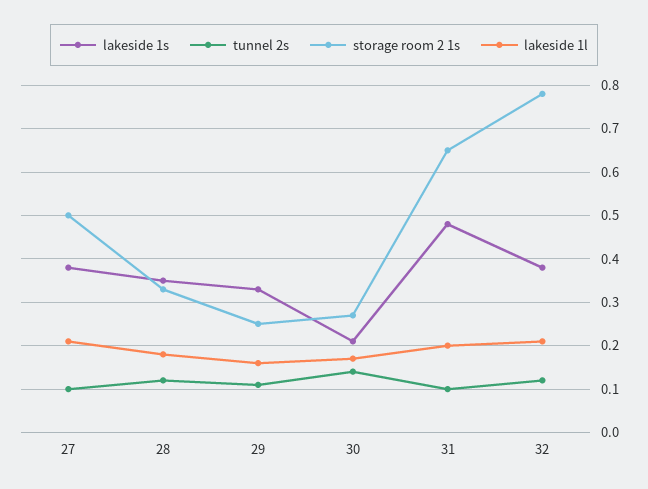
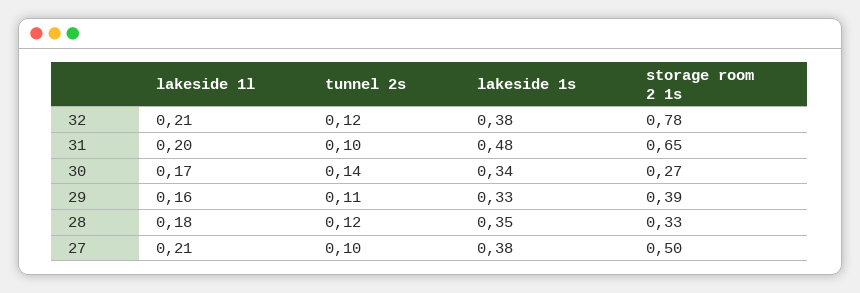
  {
    "lakeside 1s": {
      "27": 0.38,
      "28": 0.35,
      "29": 0.33,
-     "30": 0.2,
+     "30": 0.34,
      "31": 0.48,
      "32": 0.38
    },
    "tunnel 2s": {
      "27": 0.1,
      "28": 0.12,
      "29": 0.11,
      "30": 0.14,
      "31": 0.1,
      "32": 0.12
    },
    "storage room 2 1s": {
      "27": 0.5,
      "28": 0.33,
-     "29": 0.25,
+     "29": 0.39,
      "30": 0.27,
      "31": 0.65,
      "32": 0.78
    },
    "lakeside 1l": {
      "27": 0.21,
      "28": 0.18,
      "29": 0.16,
      "30": 0.17,
      "31": 0.2,
      "32": 0.21
    }
  }

